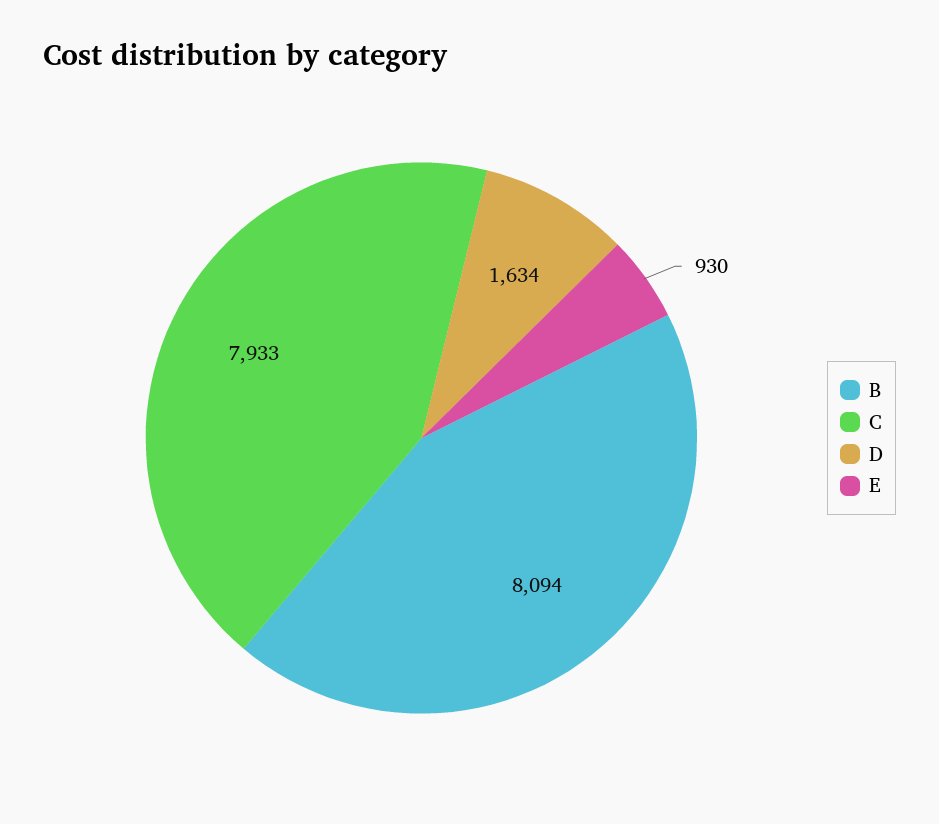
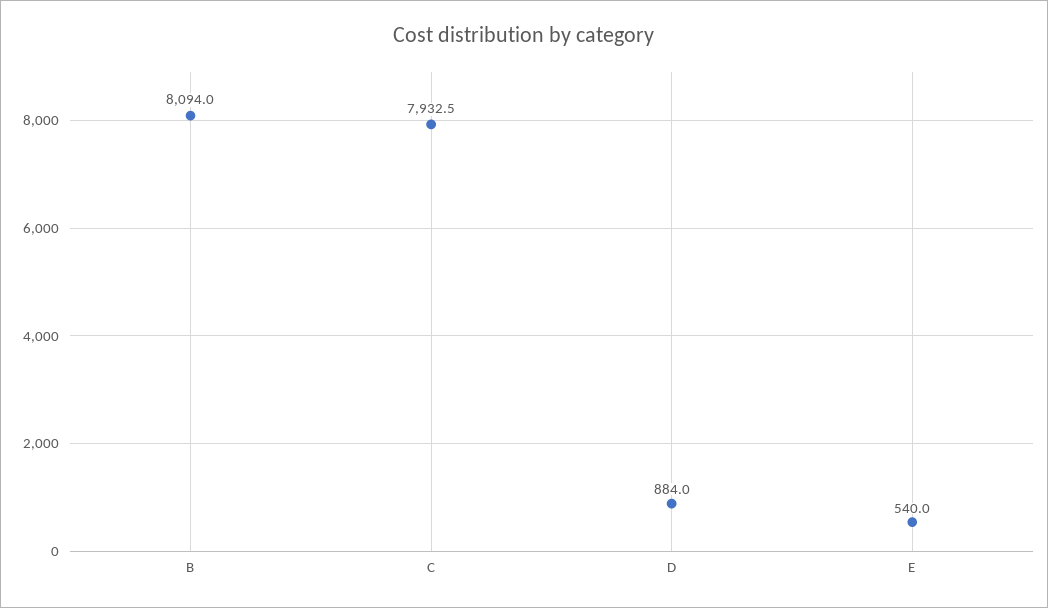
  {
    "B": 8094,
    "C": 7932.5,
-   "D": 1634,
+   "D": 884,
-   "E": 930
+   "E": 540
  }

